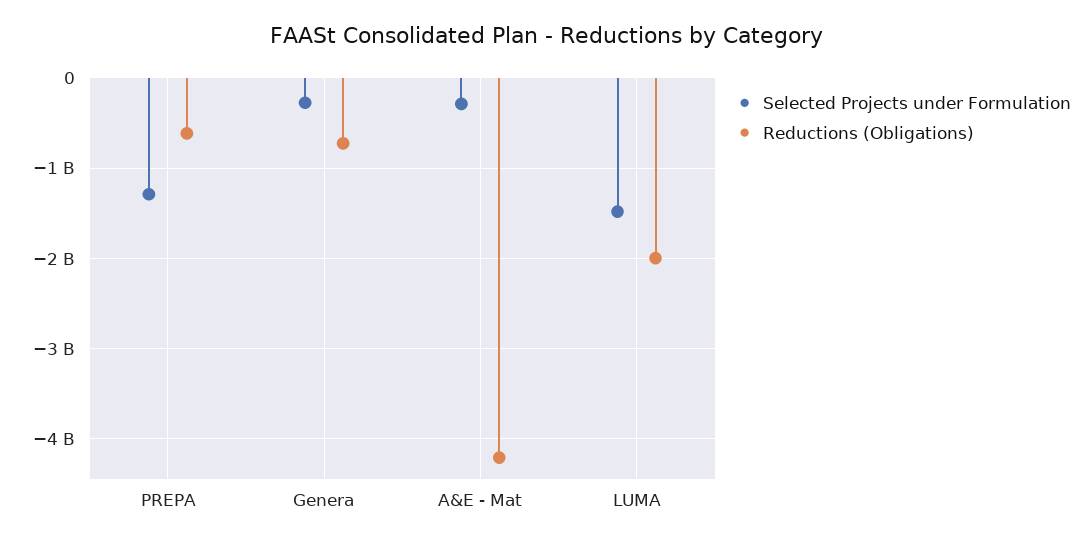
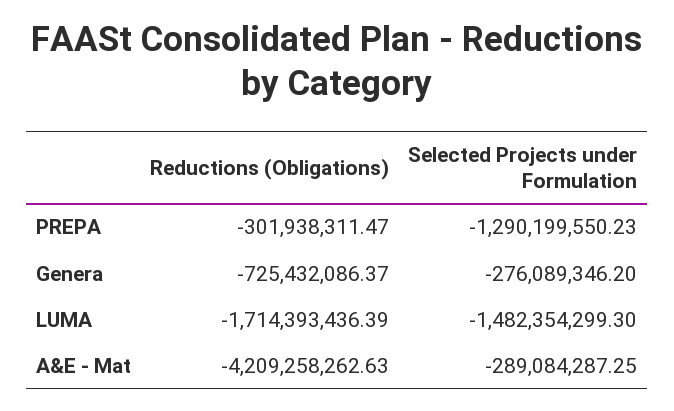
  {
    "Selected Projects under Formulation": {
      "PREPA": -1290199550.23,
      "Genera": -276089346.2,
      "A&E - Mat": -289084287.25,
      "LUMA": -1482354299.3
    },
    "Reductions (Obligations)": {
-     "PREPA": -600000000,
+     "PREPA": -301938311.47,
      "Genera": -725432086.37,
      "A&E - Mat": -4209258262.63,
-     "LUMA": -2000000000
+     "LUMA": -1714393436.39
    }
  }

